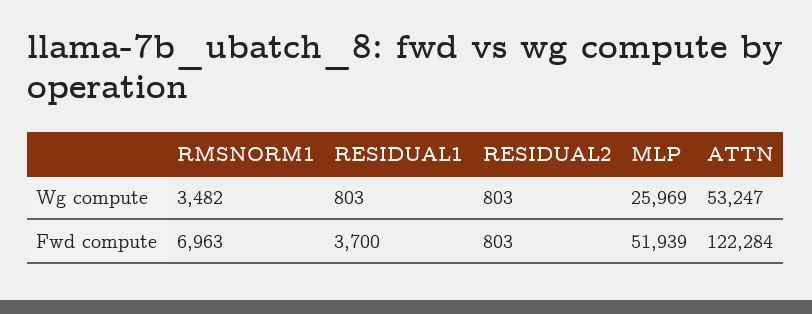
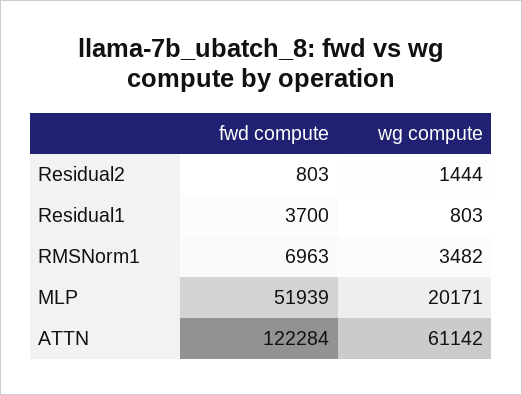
  {
    "RMSNORM1": {
      "Wg compute": 3482,
      "Fwd compute": 6963
    },
    "RESIDUAL1": {
      "Wg compute": 803,
      "Fwd compute": 3700
    },
    "RESIDUAL2": {
-     "Wg compute": 803,
+     "Wg compute": 1444,
      "Fwd compute": 803
    },
    "MLP": {
-     "Wg compute": 25969,
+     "Wg compute": 20171,
      "Fwd compute": 51939
    },
    "ATTN": {
-     "Wg compute": 53247,
+     "Wg compute": 61142,
      "Fwd compute": 122284
    }
  }

